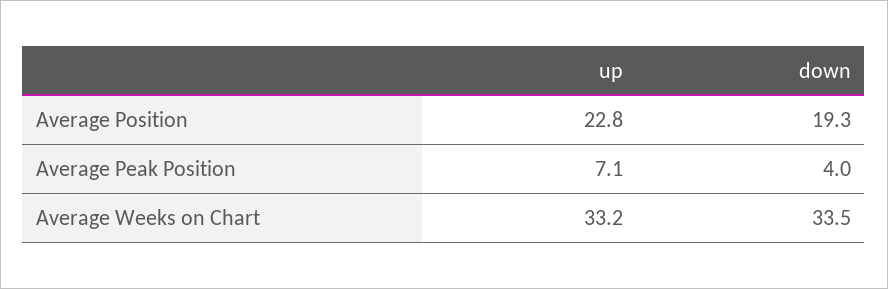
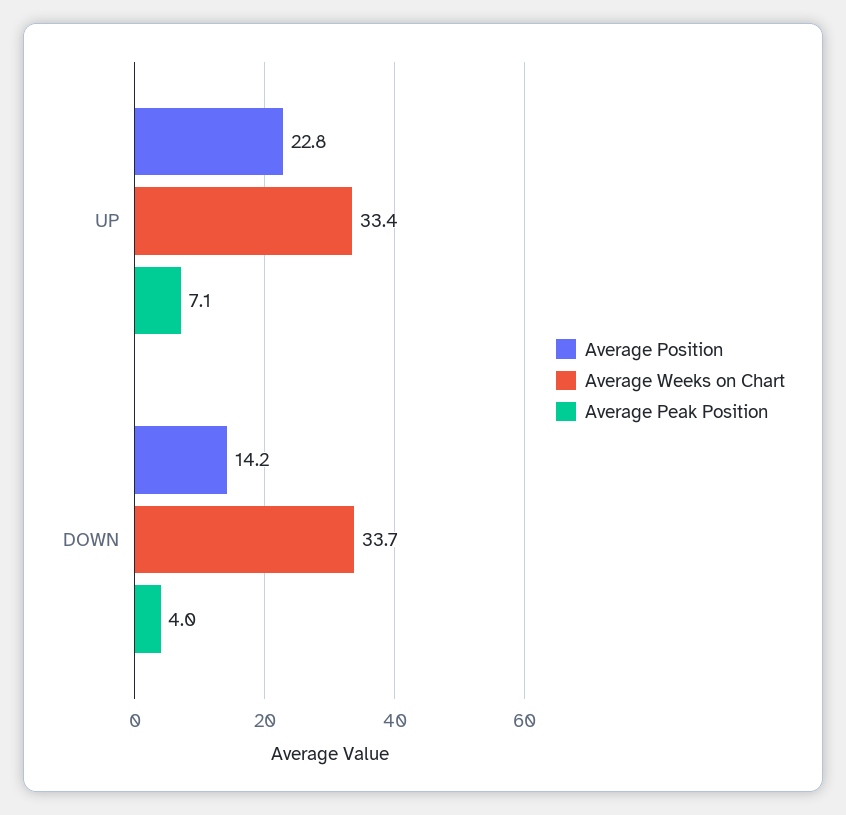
  {
    "Average Position": {
      "up": 22.8,
-     "down": 19.3
+     "down": 14.2
    },
    "Average Peak Position": {
      "up": 7.1,
      "down": 4
    },
    "Average Weeks on Chart": {
-     "up": 33.2,
+     "up": 33.4,
-     "down": 33.5
+     "down": 33.7
    }
  }

